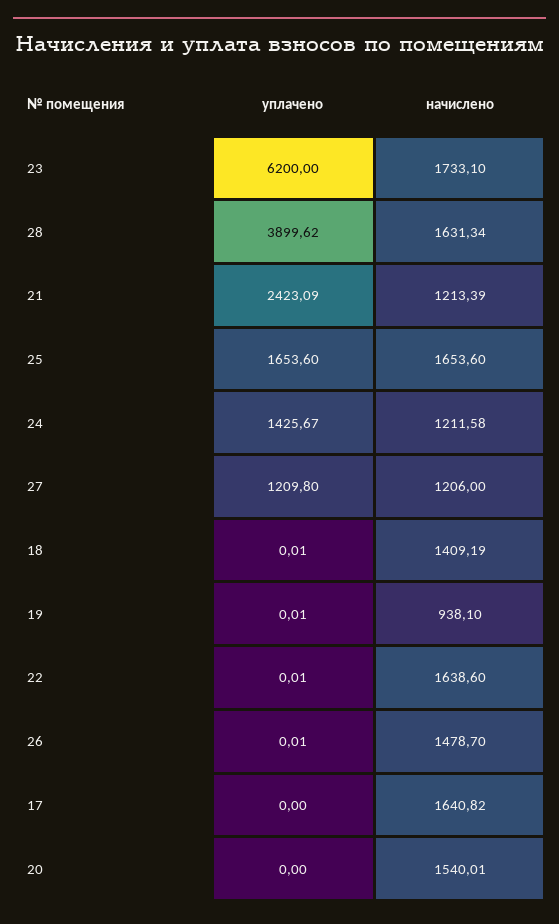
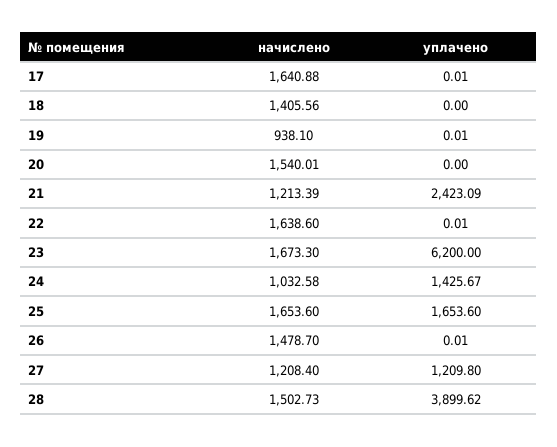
  {
    "уплачено": {
      "23": 6200,
      "28": 3899.62,
      "21": 2423.09,
      "25": 1653.6,
      "24": 1425.67,
      "27": 1209.8,
-     "18": 0.01,
+     "18": 0,
      "19": 0.01,
      "22": 0.01,
      "26": 0.01,
-     "17": 0,
+     "17": 0.01,
      "20": 0
    },
    "начислено": {
-     "23": 1733.1,
+     "23": 1673.3,
-     "28": 1631.34,
+     "28": 1502.73,
      "21": 1213.39,
      "25": 1653.6,
-     "24": 1211.58,
+     "24": 1032.58,
-     "27": 1206,
+     "27": 1208.4,
-     "18": 1409.19,
+     "18": 1405.56,
      "19": 938.1,
      "22": 1638.6,
      "26": 1478.7,
-     "17": 1640.82,
+     "17": 1640.88,
      "20": 1540.01
    }
  }

